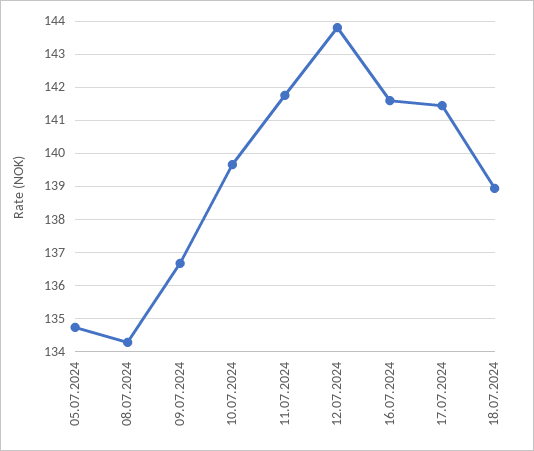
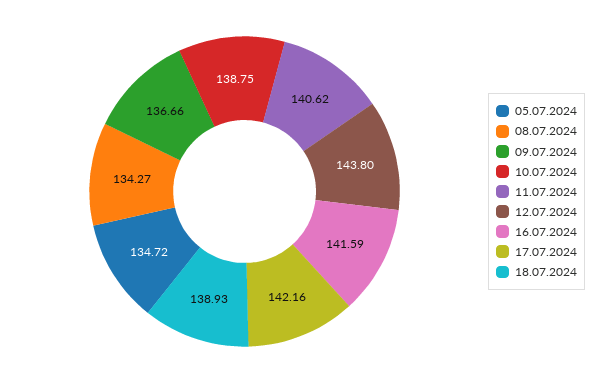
  {
    "05.07.2024": 134.72,
    "08.07.2024": 134.27,
    "09.07.2024": 136.66,
-   "10.07.2024": 139.6,
+   "10.07.2024": 138.75,
-   "11.07.2024": 141.8,
+   "11.07.2024": 140.62,
    "12.07.2024": 143.8,
    "16.07.2024": 141.59,
-   "17.07.2024": 141.4,
+   "17.07.2024": 142.16,
    "18.07.2024": 138.93
  }

